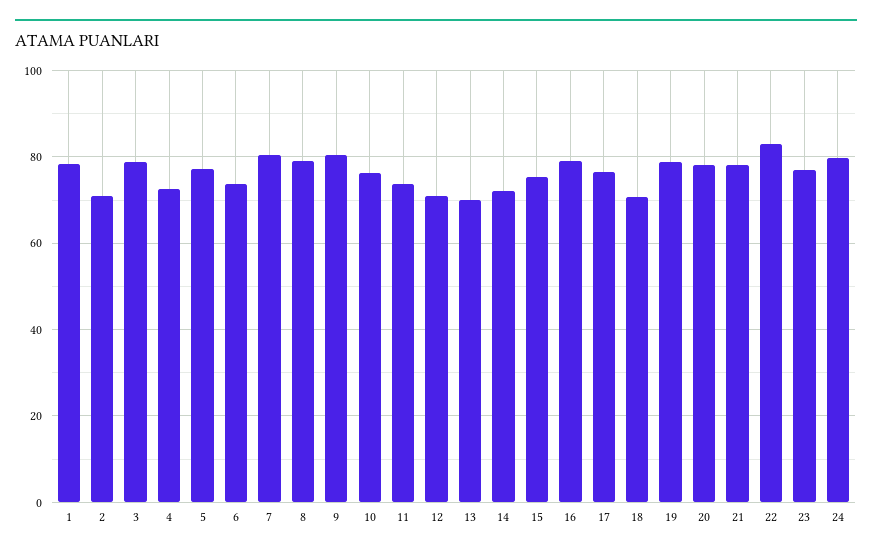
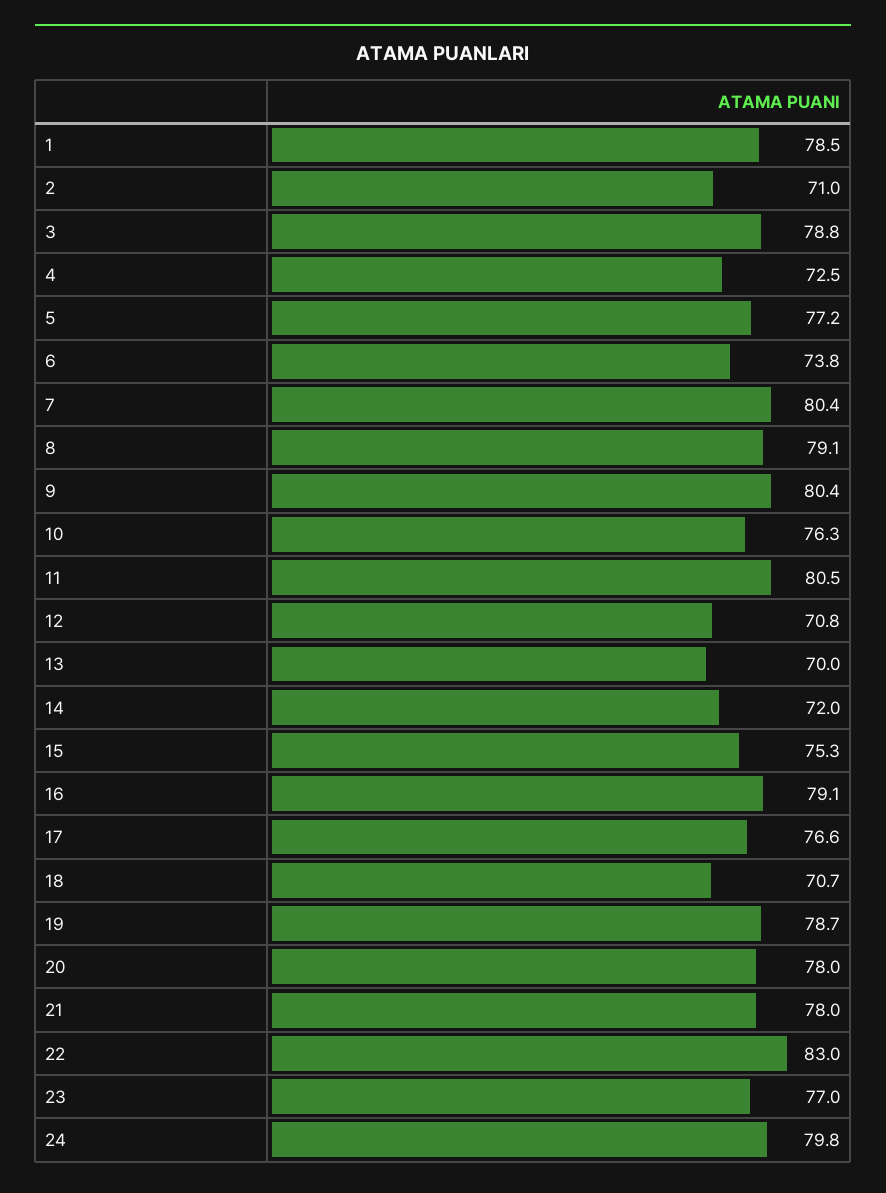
  {
    "1": 78.5,
    "2": 71,
    "3": 78.8,
    "4": 72.5,
    "5": 77.2,
    "6": 73.8,
    "7": 80.4,
    "8": 79.1,
    "9": 80.4,
    "10": 76.3,
-   "11": 74,
+   "11": 80.5,
    "12": 70.8,
    "13": 70,
    "14": 72,
    "15": 75.3,
    "16": 79.1,
    "17": 76.6,
    "18": 70.7,
    "19": 78.7,
    "20": 78,
    "21": 78,
    "22": 83,
    "23": 77,
    "24": 79.8
  }

